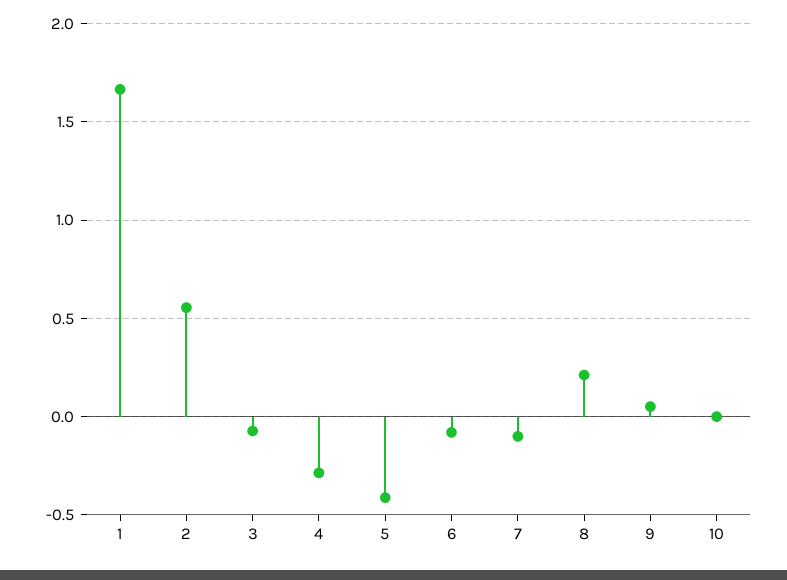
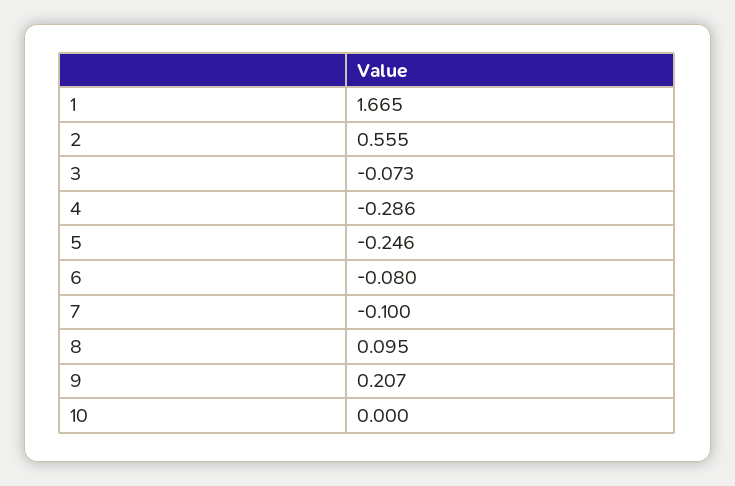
  {
    "1": 1.665,
    "2": 0.555,
    "3": -0.073,
    "4": -0.286,
-   "5": -0.4,
+   "5": -0.246,
    "6": -0.08,
    "7": -0.1,
-   "8": 0.2,
+   "8": 0.095,
-   "9": 0.05,
+   "9": 0.207,
    "10": 0
  }

